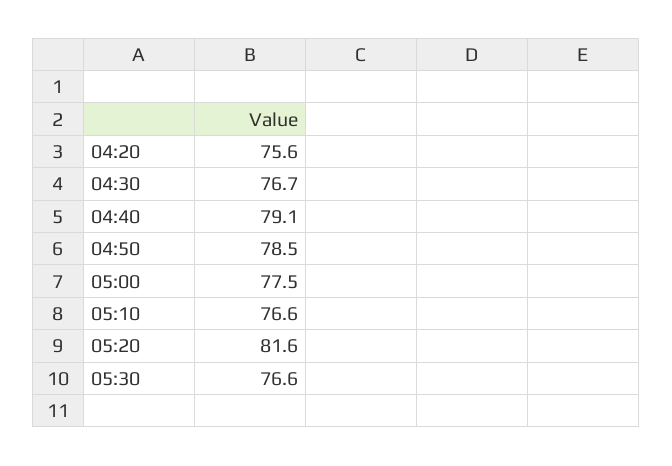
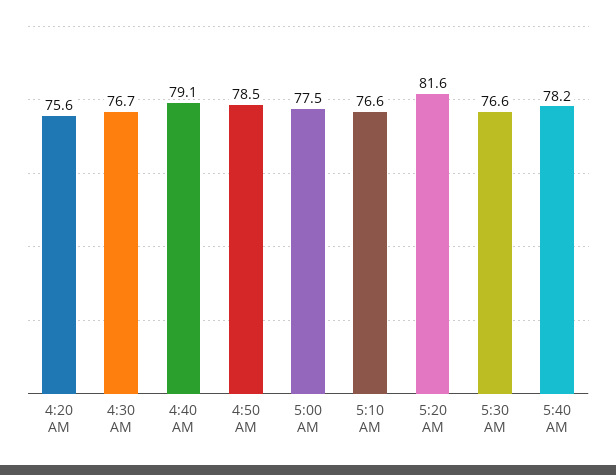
  {
    "04:20": 75.6,
    "04:30": 76.7,
    "04:40": 79.1,
    "04:50": 78.5,
    "05:00": 77.5,
    "05:10": 76.6,
    "05:20": 81.6,
-   "05:30": 76.6
+   "05:30": 76.6,
+   "5:40 AM": 78.2
  }

